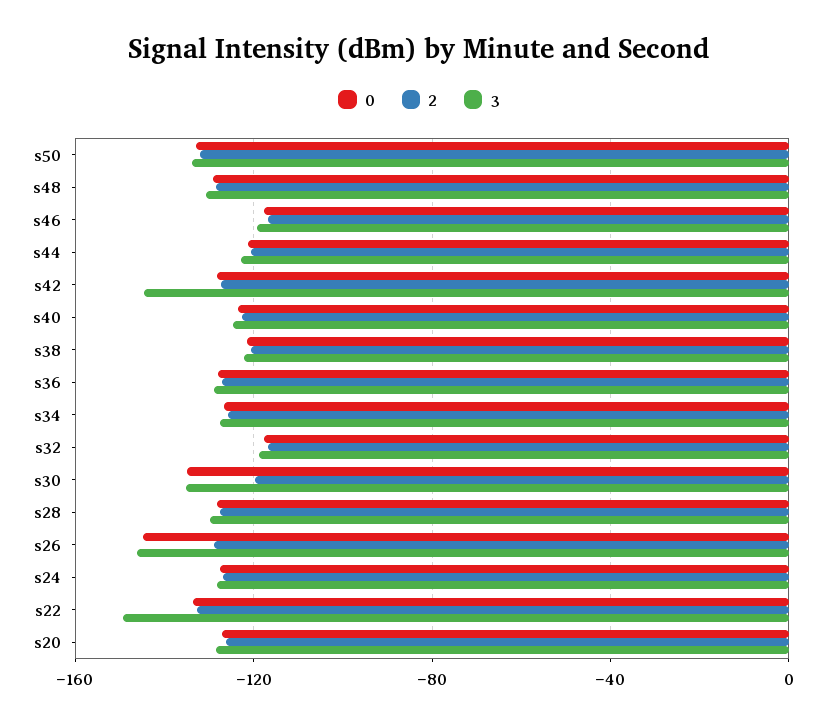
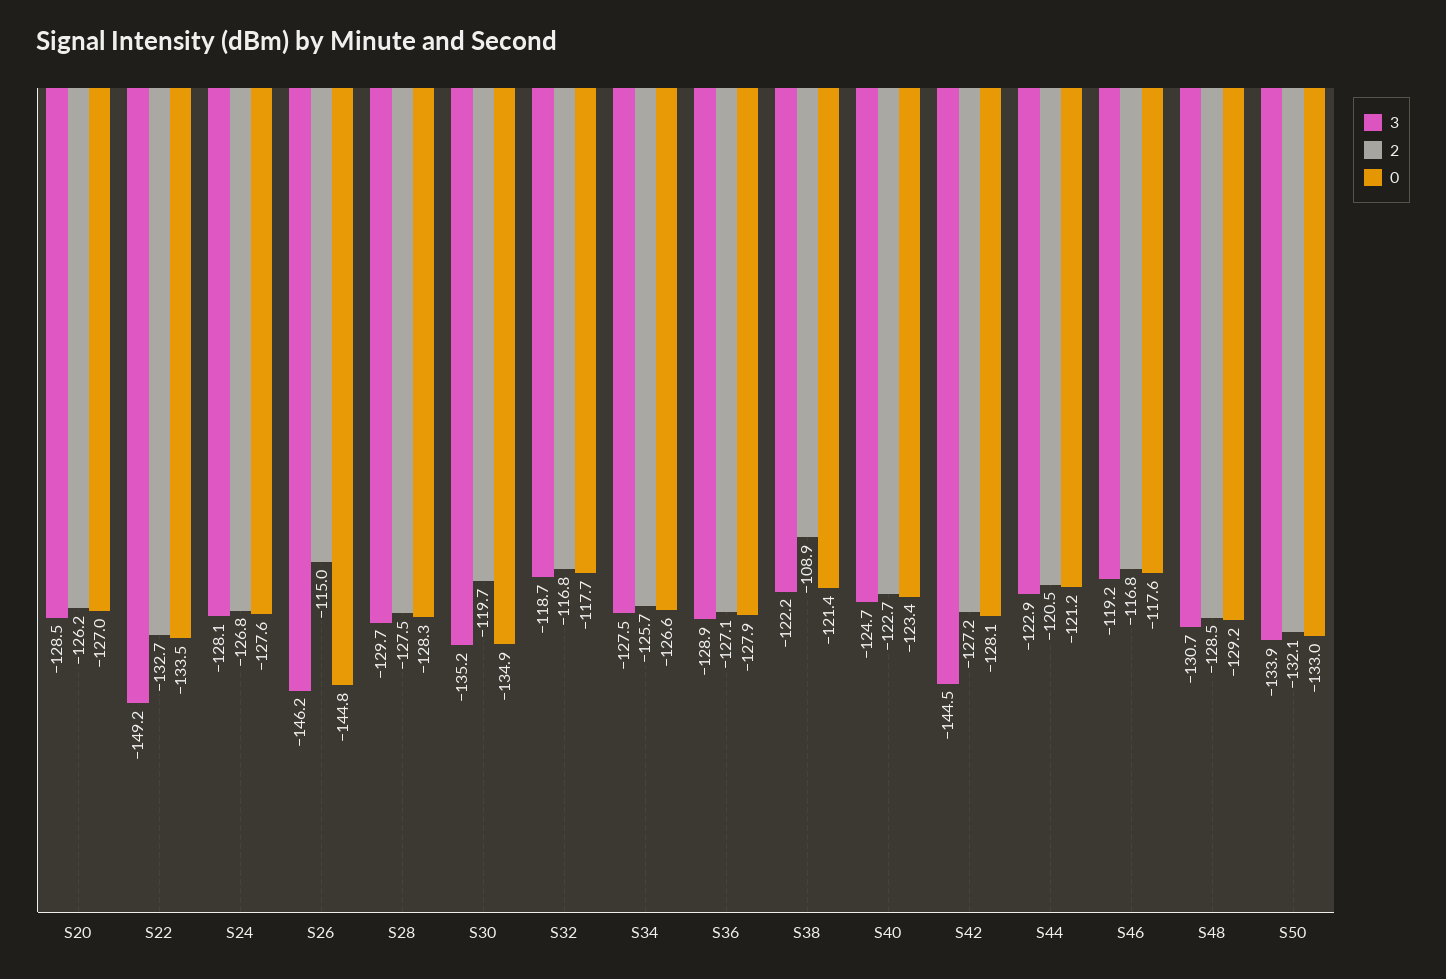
  {
    "0": {
      "s50": -133,
      "s48": -129.2,
      "s46": -117.6,
      "s44": -121.2,
      "s42": -128.1,
      "s40": -123.4,
      "s38": -121.4,
      "s36": -127.9,
      "s34": -126.6,
      "s32": -117.7,
      "s30": -134.9,
      "s28": -128.3,
      "s26": -144.8,
      "s24": -127.6,
      "s22": -133.5,
      "s20": -127
    },
    "2": {
      "s50": -132.1,
      "s48": -128.5,
      "s46": -116.8,
      "s44": -120.5,
      "s42": -127.2,
      "s40": -122.7,
-     "s38": -120,
+     "s38": -108.9,
      "s36": -127.1,
      "s34": -125.7,
      "s32": -116.8,
      "s30": -119.7,
      "s28": -127.5,
-     "s26": -130,
+     "s26": -115,
      "s24": -126.8,
      "s22": -132.7,
      "s20": -126.2
    },
    "3": {
      "s50": -133.9,
      "s48": -130.7,
      "s46": -119.2,
      "s44": -122.9,
      "s42": -144.5,
      "s40": -124.7,
      "s38": -122.2,
      "s36": -128.9,
      "s34": -127.5,
      "s32": -118.7,
      "s30": -135.2,
      "s28": -129.7,
      "s26": -146.2,
      "s24": -128.1,
      "s22": -149.2,
      "s20": -128.5
    }
  }

